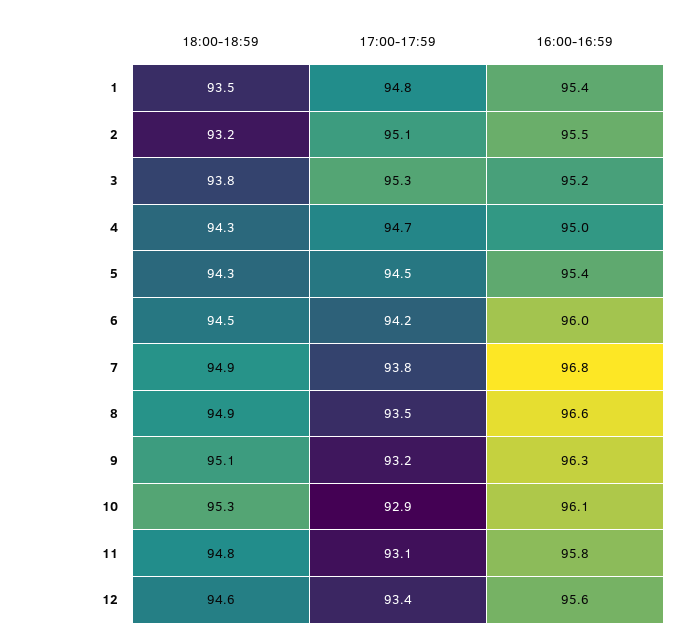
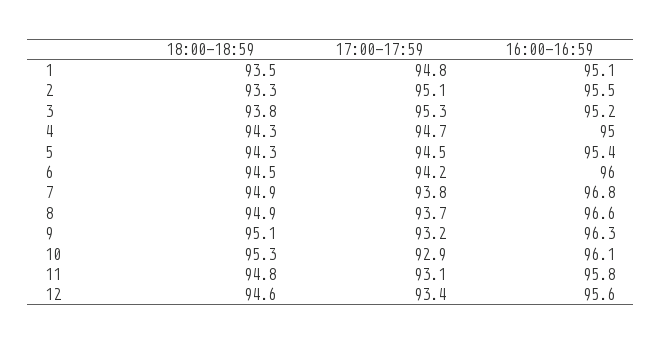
  {
    "18:00-18:59": {
      "1": 93.5,
-     "2": 93.2,
+     "2": 93.3,
      "3": 93.8,
      "4": 94.3,
      "5": 94.3,
      "6": 94.5,
      "7": 94.9,
      "8": 94.9,
      "9": 95.1,
      "10": 95.3,
      "11": 94.8,
      "12": 94.6
    },
    "17:00-17:59": {
      "1": 94.8,
      "2": 95.1,
      "3": 95.3,
      "4": 94.7,
      "5": 94.5,
      "6": 94.2,
      "7": 93.8,
-     "8": 93.5,
+     "8": 93.7,
      "9": 93.2,
      "10": 92.9,
      "11": 93.1,
      "12": 93.4
    },
    "16:00-16:59": {
-     "1": 95.4,
+     "1": 95.1,
      "2": 95.5,
      "3": 95.2,
      "4": 95,
      "5": 95.4,
      "6": 96,
      "7": 96.8,
      "8": 96.6,
      "9": 96.3,
      "10": 96.1,
      "11": 95.8,
      "12": 95.6
    }
  }

